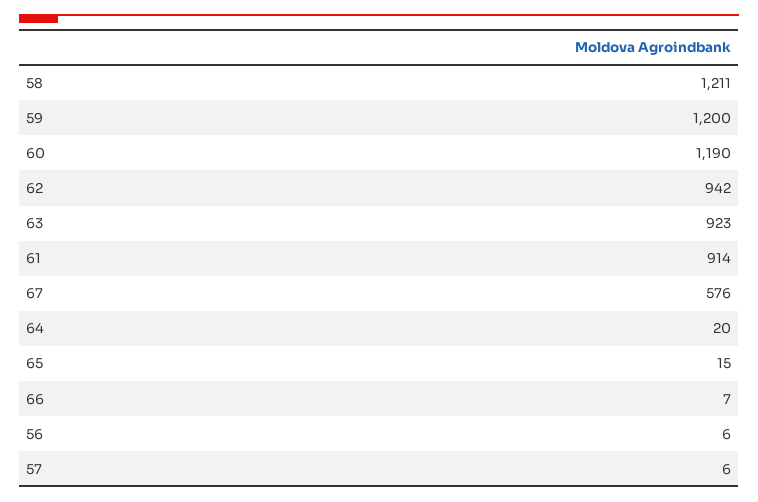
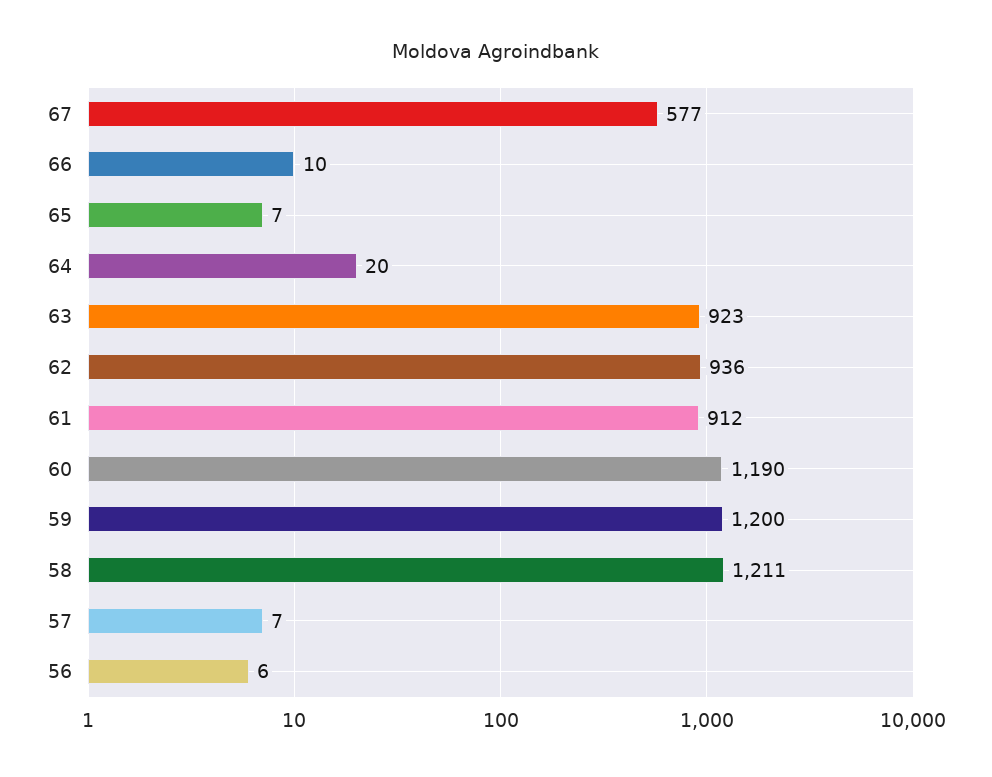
  {
    "58": 1211,
    "59": 1200,
    "60": 1190,
-   "62": 942,
+   "62": 936,
    "63": 923,
-   "61": 914,
+   "61": 912,
-   "67": 576,
+   "67": 577,
    "64": 20,
-   "65": 15,
+   "65": 7,
-   "66": 7,
+   "66": 10,
    "56": 6,
-   "57": 6
+   "57": 7
  }

